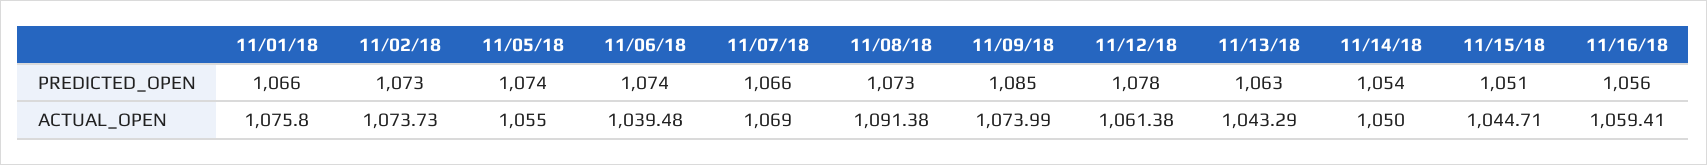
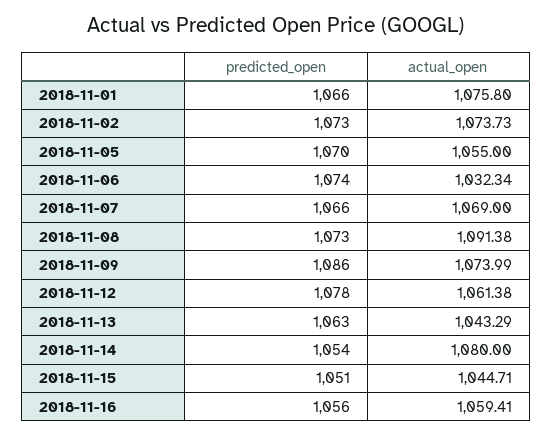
  {
    "11/01/18": {
      "PREDICTED_OPEN": 1066,
      "ACTUAL_OPEN": 1075.8
    },
    "11/02/18": {
      "PREDICTED_OPEN": 1073,
      "ACTUAL_OPEN": 1073.73
    },
    "11/05/18": {
-     "PREDICTED_OPEN": 1074,
+     "PREDICTED_OPEN": 1070,
      "ACTUAL_OPEN": 1055
    },
    "11/06/18": {
      "PREDICTED_OPEN": 1074,
-     "ACTUAL_OPEN": 1039.48
+     "ACTUAL_OPEN": 1032.34
    },
    "11/07/18": {
      "PREDICTED_OPEN": 1066,
      "ACTUAL_OPEN": 1069
    },
    "11/08/18": {
      "PREDICTED_OPEN": 1073,
      "ACTUAL_OPEN": 1091.38
    },
    "11/09/18": {
-     "PREDICTED_OPEN": 1085,
+     "PREDICTED_OPEN": 1086,
      "ACTUAL_OPEN": 1073.99
    },
    "11/12/18": {
      "PREDICTED_OPEN": 1078,
      "ACTUAL_OPEN": 1061.38
    },
    "11/13/18": {
      "PREDICTED_OPEN": 1063,
      "ACTUAL_OPEN": 1043.29
    },
    "11/14/18": {
      "PREDICTED_OPEN": 1054,
-     "ACTUAL_OPEN": 1050
+     "ACTUAL_OPEN": 1080
    },
    "11/15/18": {
      "PREDICTED_OPEN": 1051,
      "ACTUAL_OPEN": 1044.71
    },
    "11/16/18": {
      "PREDICTED_OPEN": 1056,
      "ACTUAL_OPEN": 1059.41
    }
  }

